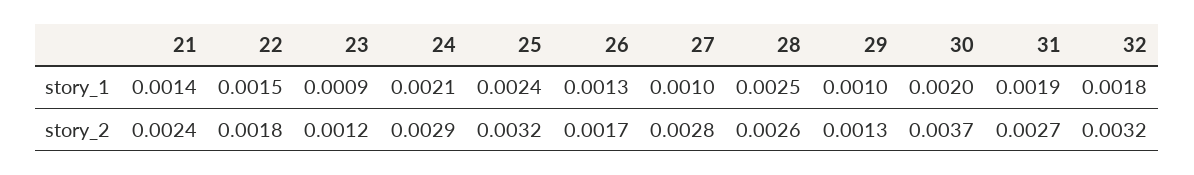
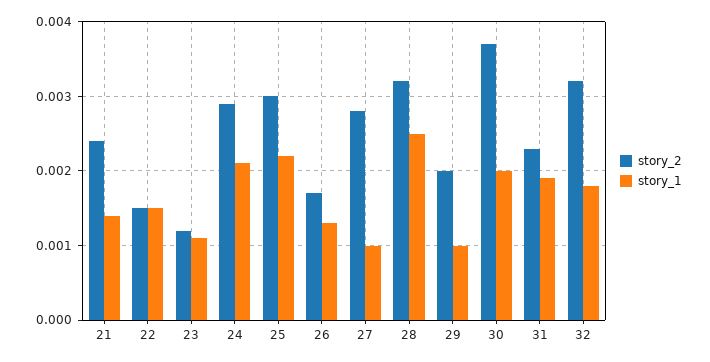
  {
    "story_1": {
      "21": 0.0014,
      "22": 0.0015,
-     "23": 0.0009,
+     "23": 0.0011,
      "24": 0.0021,
-     "25": 0.0024,
+     "25": 0.0022,
      "26": 0.0013,
      "27": 0.001,
      "28": 0.0025,
      "29": 0.001,
      "30": 0.002,
      "31": 0.0019,
      "32": 0.0018
    },
    "story_2": {
      "21": 0.0024,
-     "22": 0.0018,
+     "22": 0.0015,
      "23": 0.0012,
      "24": 0.0029,
-     "25": 0.0032,
+     "25": 0.003,
      "26": 0.0017,
      "27": 0.0028,
-     "28": 0.0026,
+     "28": 0.0032,
-     "29": 0.0013,
+     "29": 0.002,
      "30": 0.0037,
-     "31": 0.0027,
+     "31": 0.0023,
      "32": 0.0032
    }
  }

